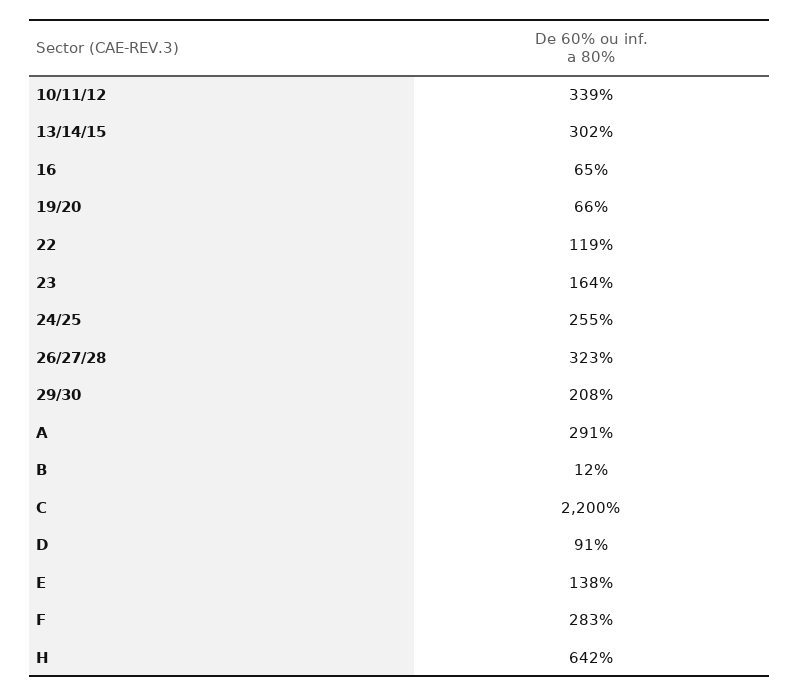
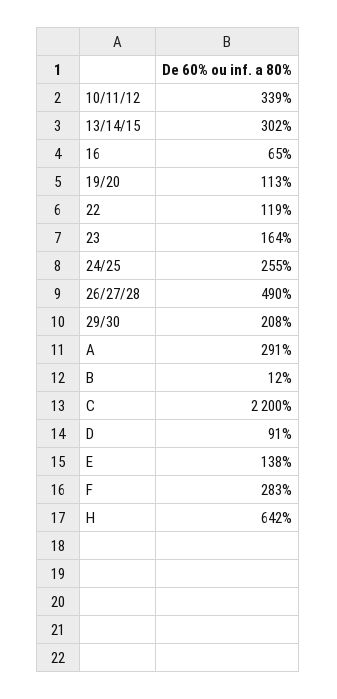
  {
    "10/11/12": 339,
    "13/14/15": 302,
    "16": 65,
-   "19/20": 66,
+   "19/20": 113,
    "22": 119,
    "23": 164,
    "24/25": 255,
-   "26/27/28": 323,
+   "26/27/28": 490,
    "29/30": 208,
    "A": 291,
    "B": 12,
    "C": 2200,
    "D": 91,
    "E": 138,
    "F": 283,
    "H": 642
  }

